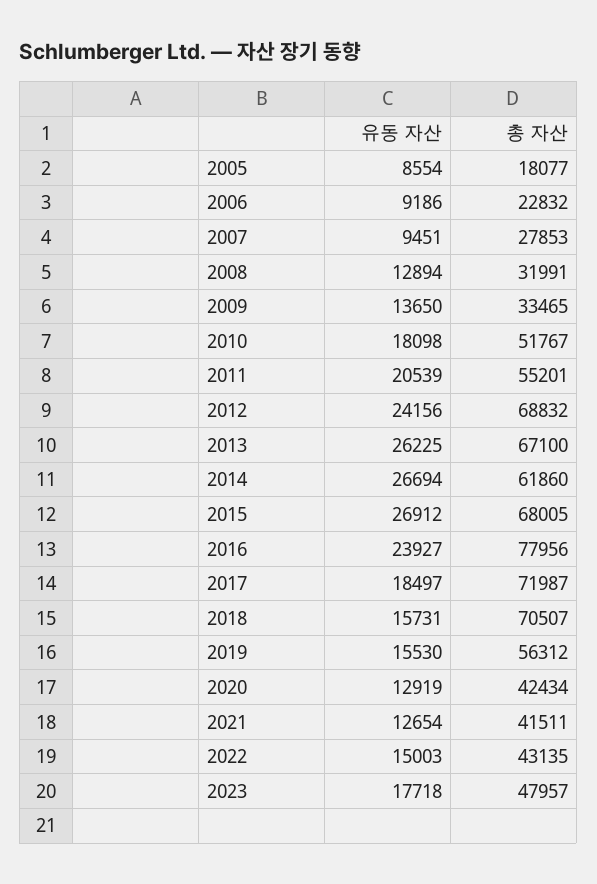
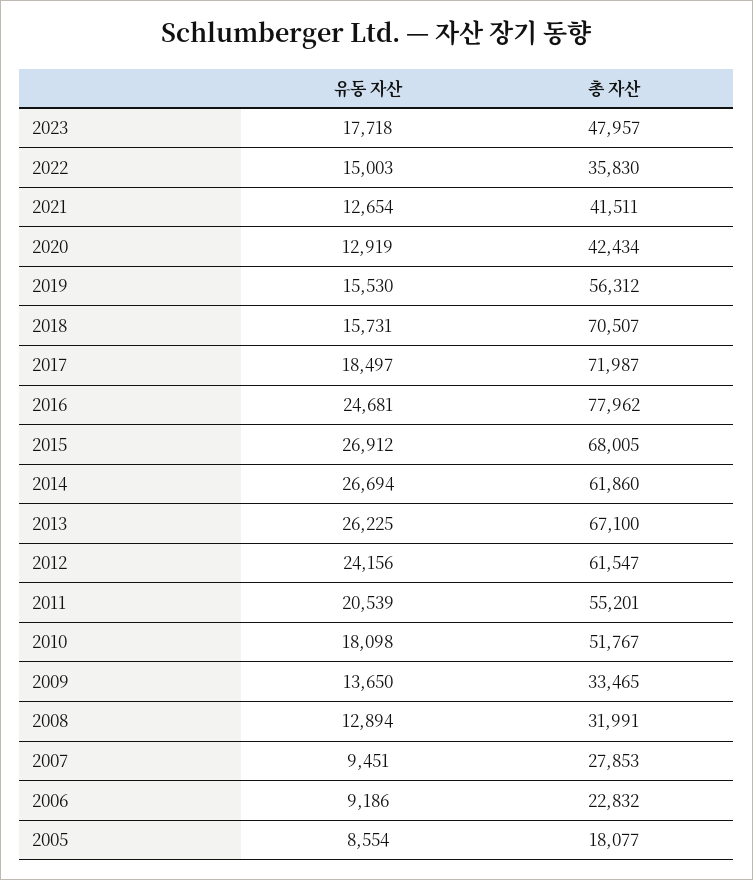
  {
    "유동 자산": {
      "2005": 8554,
      "2006": 9186,
      "2007": 9451,
      "2008": 12894,
      "2009": 13650,
      "2010": 18098,
      "2011": 20539,
      "2012": 24156,
      "2013": 26225,
      "2014": 26694,
      "2015": 26912,
-     "2016": 23927,
+     "2016": 24681,
      "2017": 18497,
      "2018": 15731,
      "2019": 15530,
      "2020": 12919,
      "2021": 12654,
      "2022": 15003,
      "2023": 17718
    },
    "총 자산": {
      "2005": 18077,
      "2006": 22832,
      "2007": 27853,
      "2008": 31991,
      "2009": 33465,
      "2010": 51767,
      "2011": 55201,
-     "2012": 68832,
+     "2012": 61547,
      "2013": 67100,
      "2014": 61860,
      "2015": 68005,
-     "2016": 77956,
+     "2016": 77962,
      "2017": 71987,
      "2018": 70507,
      "2019": 56312,
      "2020": 42434,
      "2021": 41511,
-     "2022": 43135,
+     "2022": 35830,
      "2023": 47957
    }
  }

